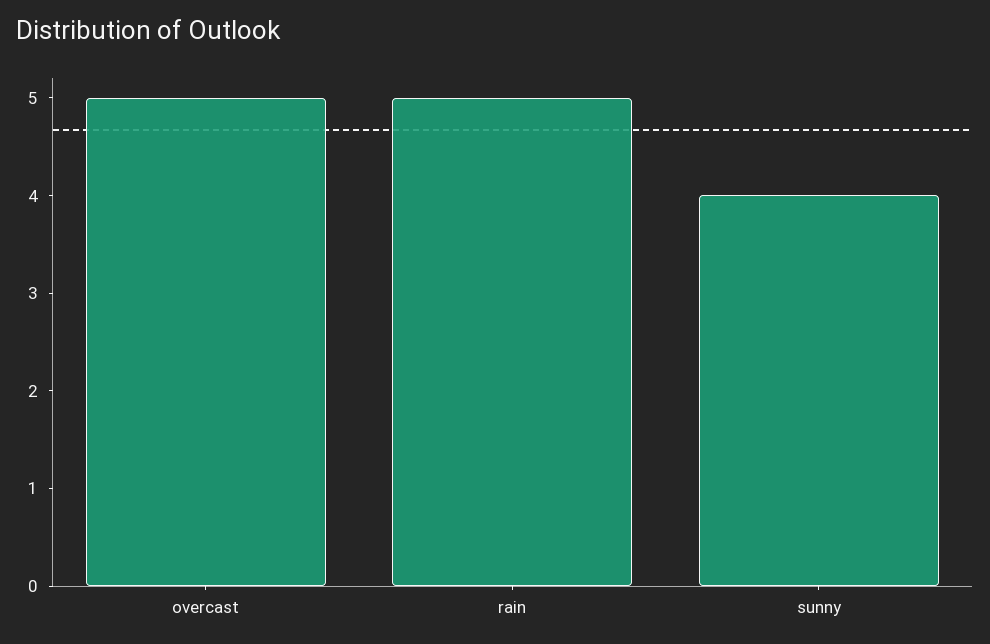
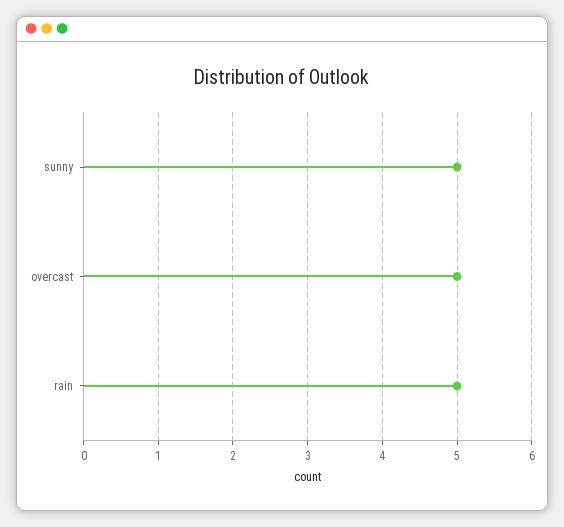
  {
    "overcast": 5,
    "rain": 5,
-   "sunny": 4
+   "sunny": 5
  }

